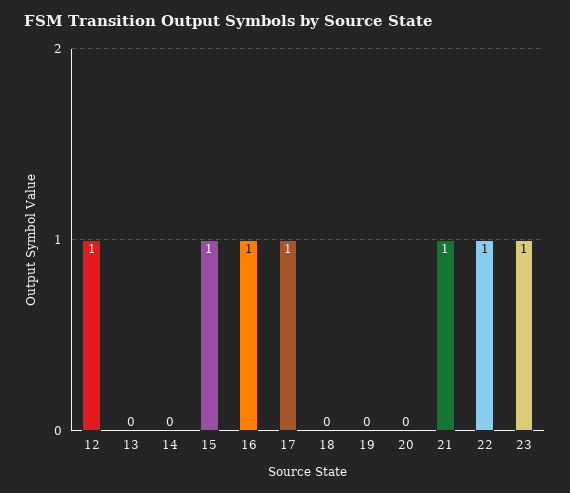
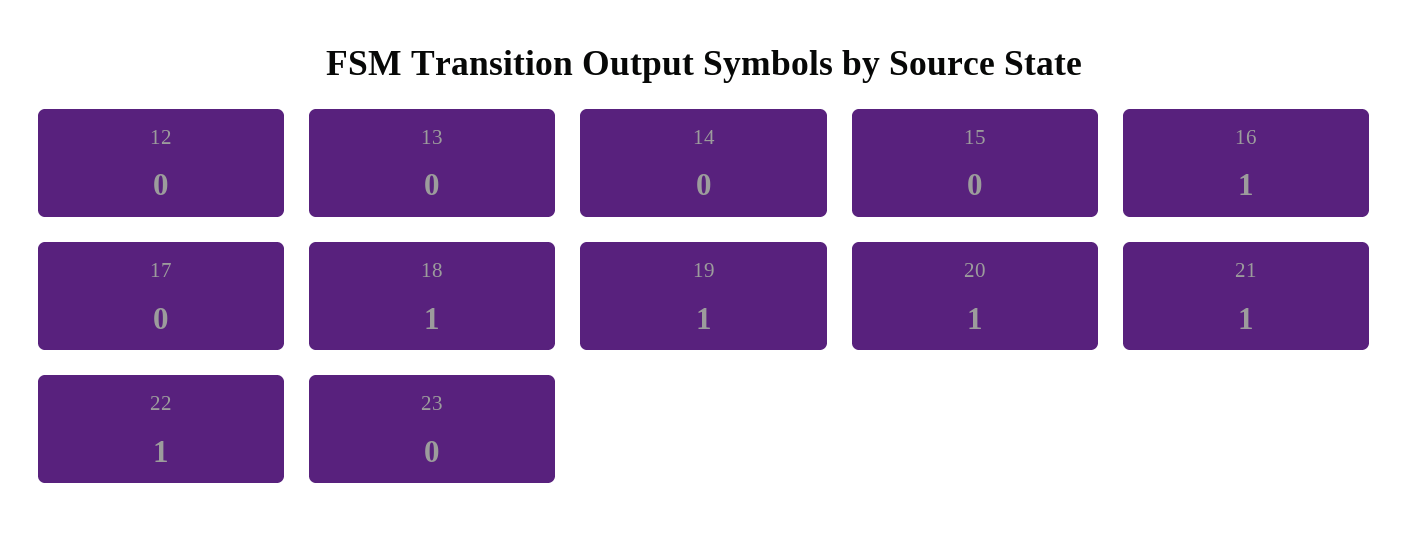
  {
-   "12": 1,
+   "12": 0,
    "13": 0,
    "14": 0,
-   "15": 1,
+   "15": 0,
    "16": 1,
-   "17": 1,
+   "17": 0,
-   "18": 0,
+   "18": 1,
-   "19": 0,
+   "19": 1,
-   "20": 0,
+   "20": 1,
    "21": 1,
    "22": 1,
-   "23": 1
+   "23": 0
  }

